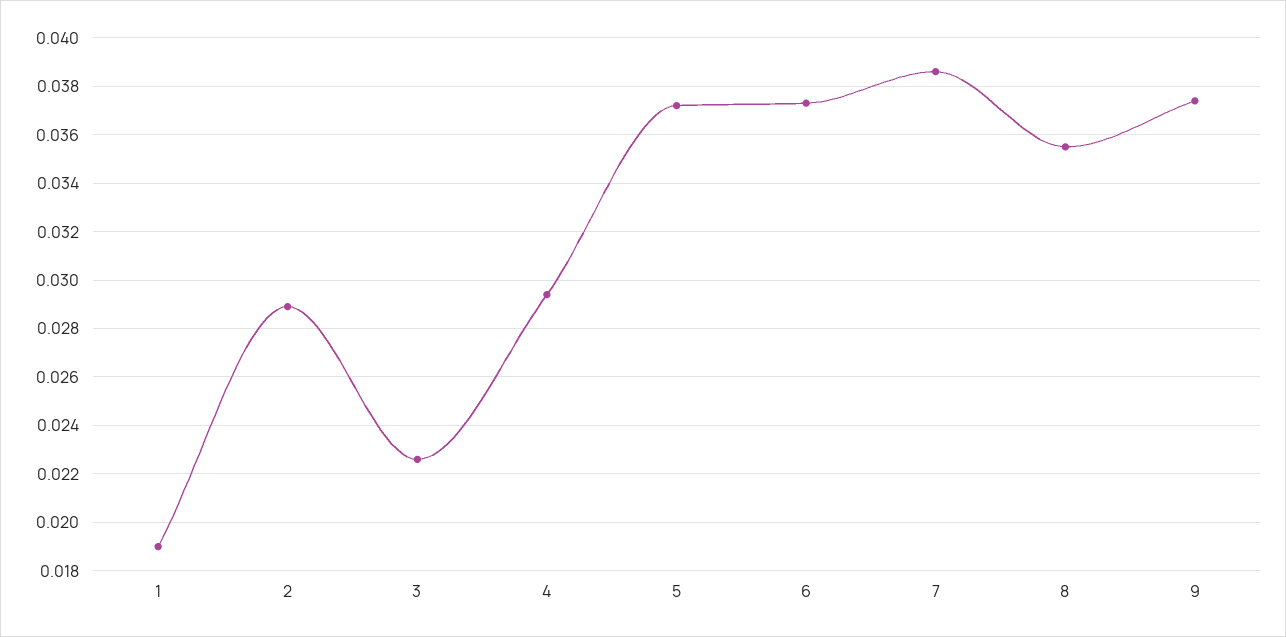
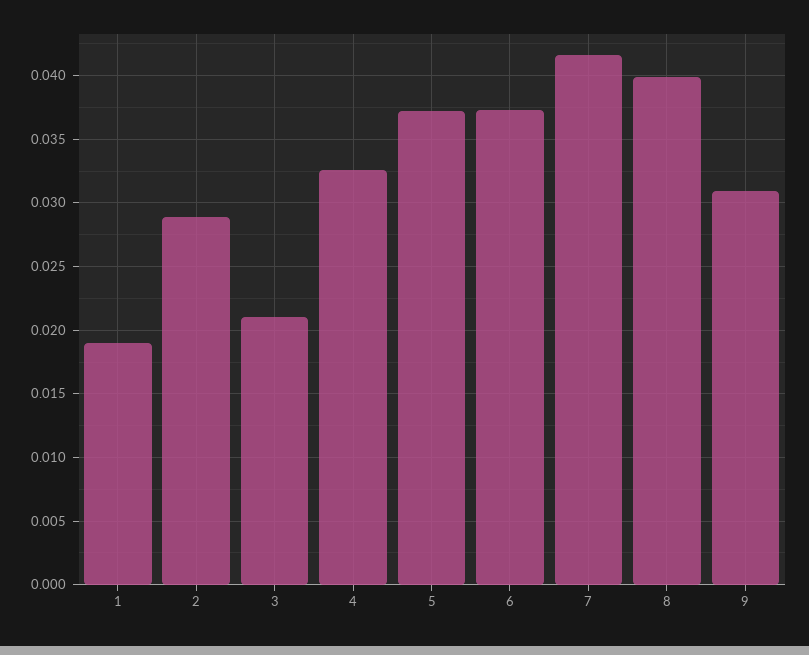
  {
    "1": 0.019,
    "2": 0.029,
-   "3": 0.0225,
+   "3": 0.021,
-   "4": 0.0295,
+   "4": 0.0325,
    "5": 0.037,
    "6": 0.0375,
-   "7": 0.0385,
+   "7": 0.0415,
-   "8": 0.0355,
+   "8": 0.04,
-   "9": 0.0375
+   "9": 0.031
  }

